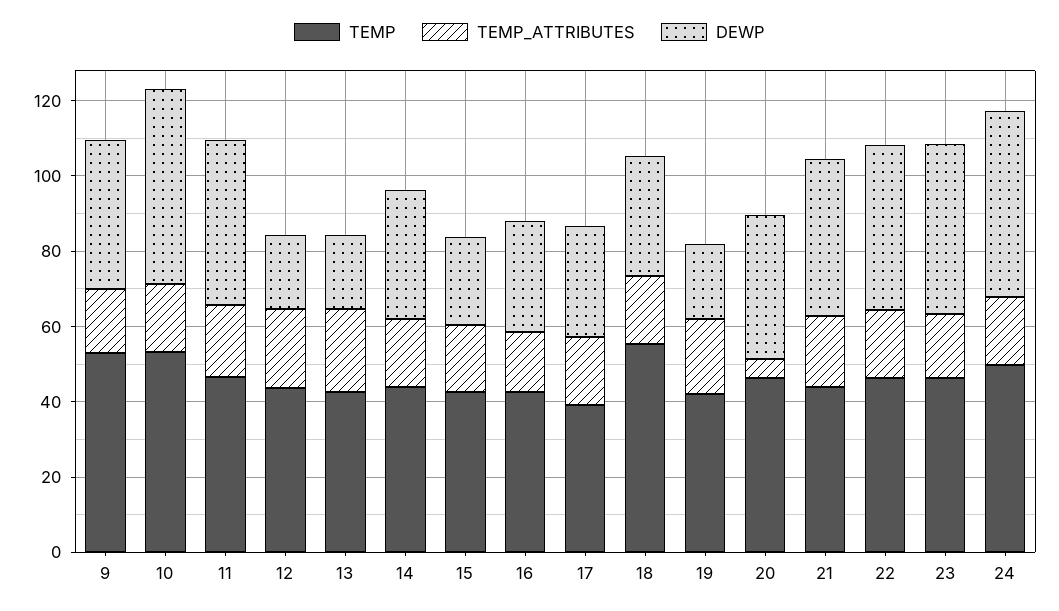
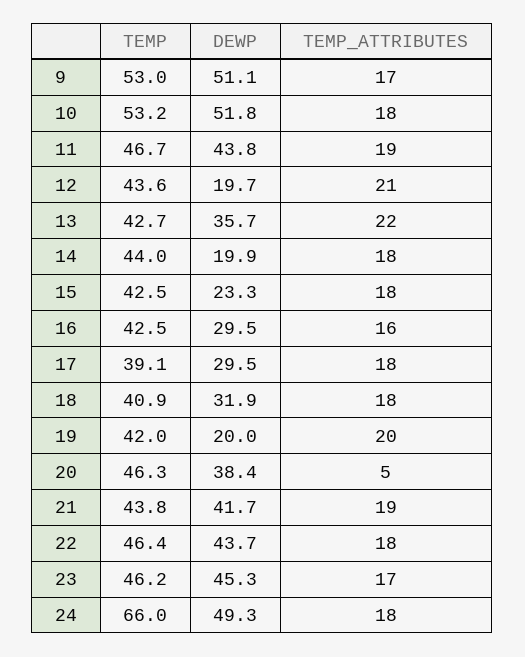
  {
    "TEMP": {
      "9": 53,
      "10": 53.2,
      "11": 46.7,
      "12": 43.6,
      "13": 42.7,
      "14": 44,
      "15": 42.5,
      "16": 42.5,
      "17": 39.1,
-     "18": 55,
+     "18": 40.9,
      "19": 42,
      "20": 46.3,
      "21": 43.8,
      "22": 46.4,
      "23": 46.2,
-     "24": 50
+     "24": 66
    },
    "TEMP_ATTRIBUTES": {
      "9": 17,
      "10": 18,
      "11": 19,
      "12": 21,
      "13": 22,
      "14": 18,
      "15": 18,
      "16": 16,
      "17": 18,
      "18": 18,
      "19": 20,
      "20": 5,
      "21": 19,
      "22": 18,
      "23": 17,
      "24": 18
    },
    "DEWP": {
-     "9": 40,
+     "9": 51.1,
      "10": 51.8,
      "11": 43.8,
      "12": 19.7,
-     "13": 20,
+     "13": 35.7,
-     "14": 35,
+     "14": 19.9,
      "15": 23.3,
      "16": 29.5,
      "17": 29.5,
      "18": 31.9,
      "19": 20,
      "20": 38.4,
      "21": 41.7,
      "22": 43.7,
      "23": 45.3,
      "24": 49.3
    }
  }

